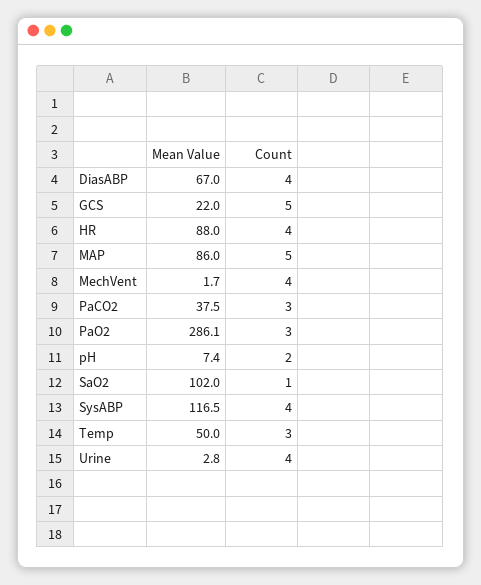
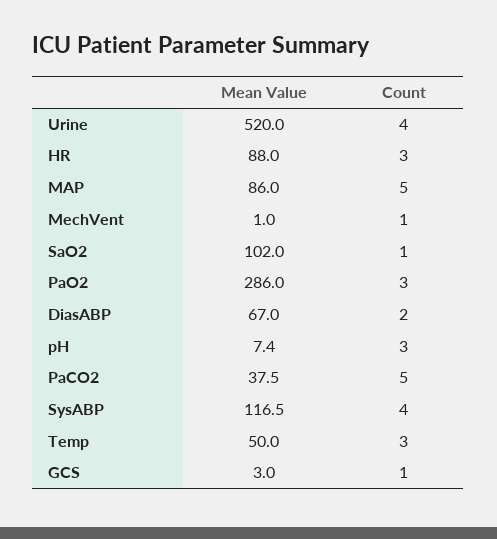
  {
    "Mean Value": {
      "DiasABP": 67,
-     "GCS": 22,
+     "GCS": 3,
      "HR": 88,
      "MAP": 86,
-     "MechVent": 1.7,
+     "MechVent": 1,
      "PaCO2": 37.5,
-     "PaO2": 286.1,
+     "PaO2": 286,
      "pH": 7.4,
      "SaO2": 102,
      "SysABP": 116.5,
      "Temp": 50,
-     "Urine": 2.8
+     "Urine": 520
    },
    "Count": {
-     "DiasABP": 4,
+     "DiasABP": 2,
-     "GCS": 5,
+     "GCS": 1,
-     "HR": 4,
+     "HR": 3,
      "MAP": 5,
-     "MechVent": 4,
+     "MechVent": 1,
-     "PaCO2": 3,
+     "PaCO2": 5,
      "PaO2": 3,
-     "pH": 2,
+     "pH": 3,
      "SaO2": 1,
      "SysABP": 4,
      "Temp": 3,
      "Urine": 4
    }
  }

